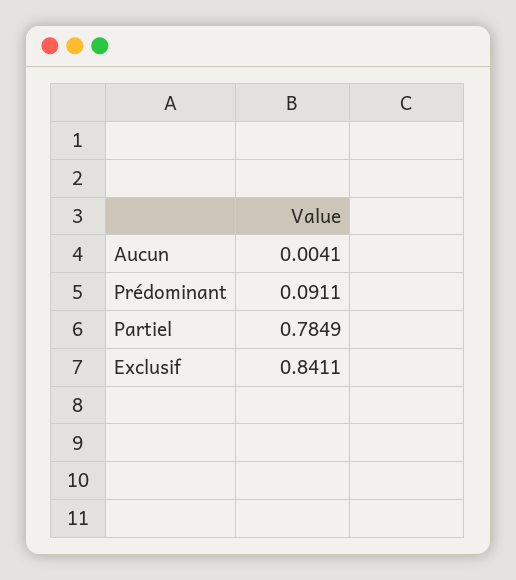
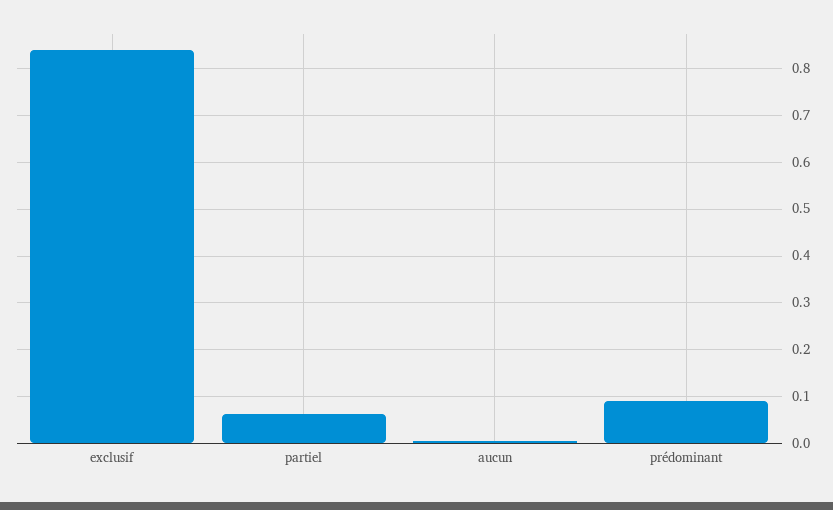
  {
    "Aucun": 0.0041,
    "Prédominant": 0.0911,
-   "Partiel": 0.7849,
+   "Partiel": 0.06,
    "Exclusif": 0.8411
  }

